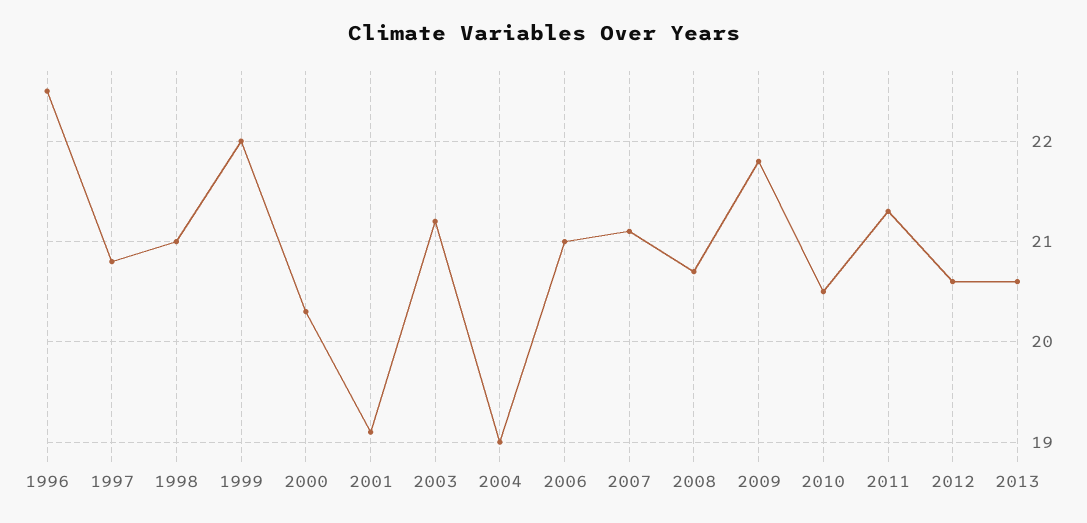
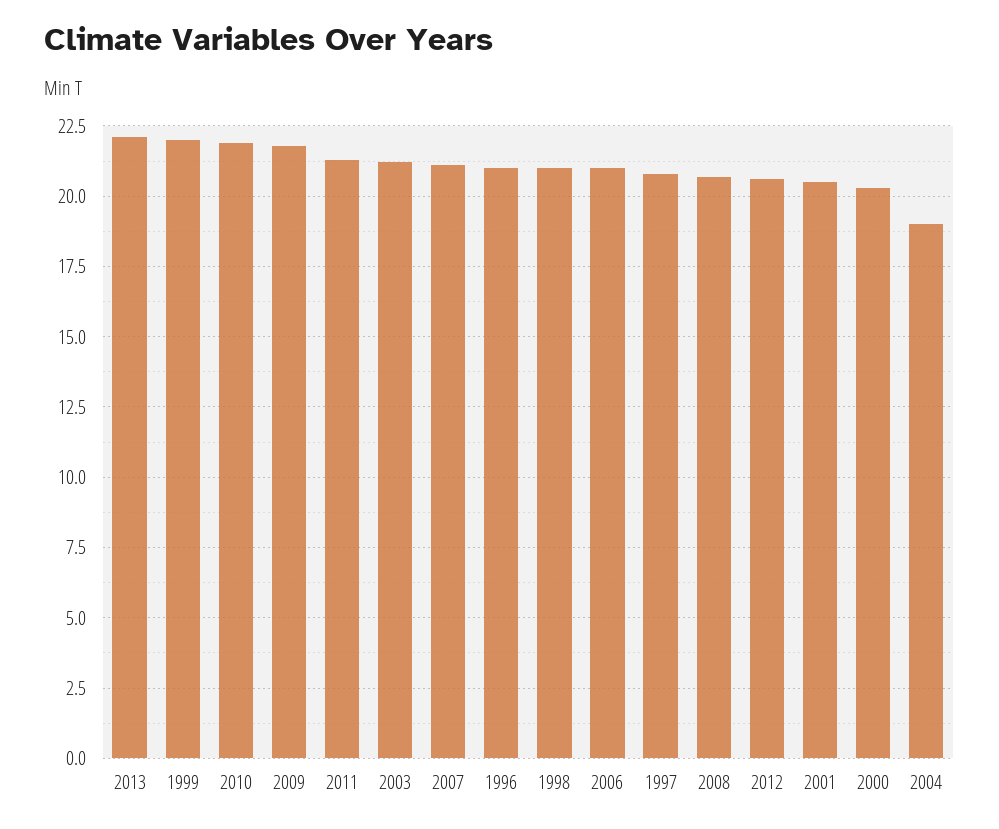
  {
-   "1996": 22.5,
+   "1996": 21,
    "1997": 20.8,
    "1998": 21,
    "1999": 22,
    "2000": 20.3,
-   "2001": 19.1,
+   "2001": 20.5,
    "2003": 21.2,
    "2004": 19,
    "2006": 21,
    "2007": 21.1,
    "2008": 20.7,
    "2009": 21.8,
-   "2010": 20.5,
+   "2010": 22,
    "2011": 21.3,
    "2012": 20.6,
-   "2013": 20.6
+   "2013": 22
  }

